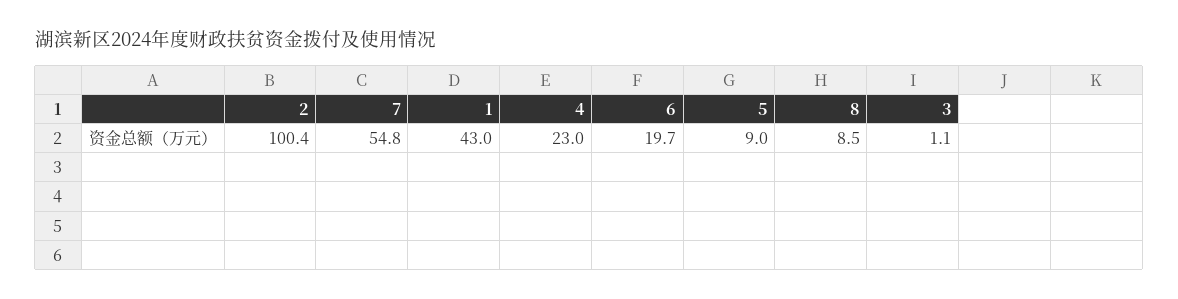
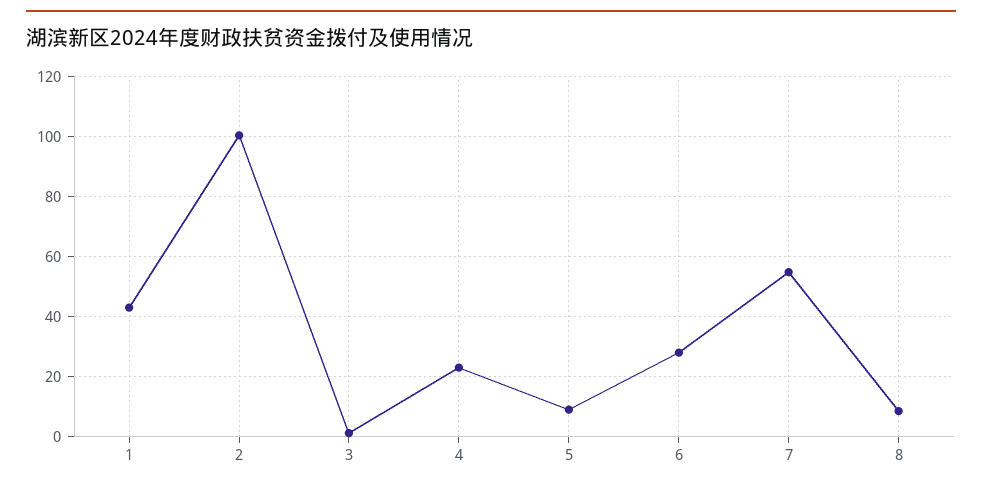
  {
    "2": 100.4,
    "7": 54.8,
    "1": 43,
    "4": 23,
-   "6": 19.7,
+   "6": 27.5,
    "5": 9,
    "8": 8.5,
    "3": 1.1
  }

